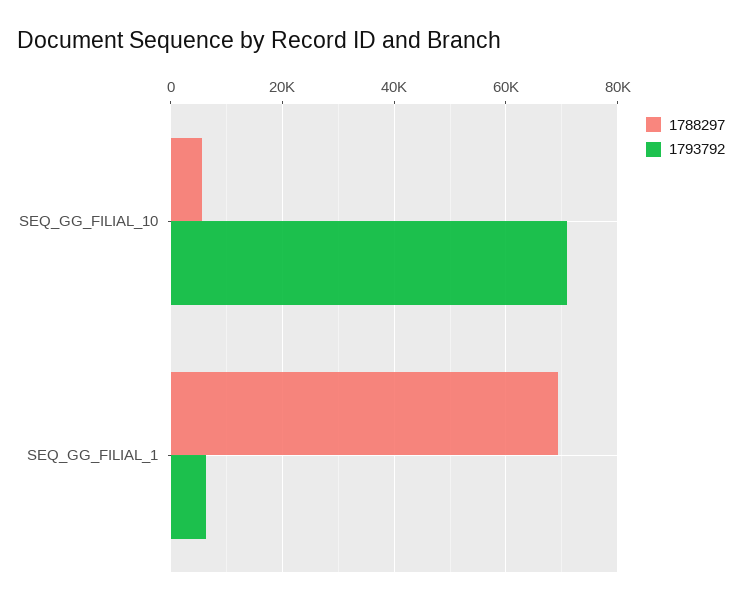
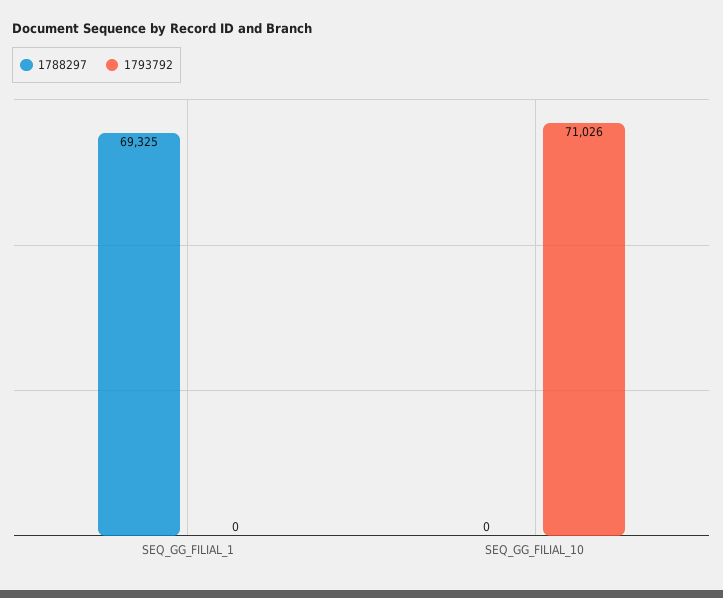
  {
    "1788297": {
-     "SEQ_GG_FILIAL_10": 6000,
+     "SEQ_GG_FILIAL_10": 0,
      "SEQ_GG_FILIAL_1": 69325
    },
    "1793792": {
      "SEQ_GG_FILIAL_10": 71026,
-     "SEQ_GG_FILIAL_1": 6000
+     "SEQ_GG_FILIAL_1": 0
    }
  }

